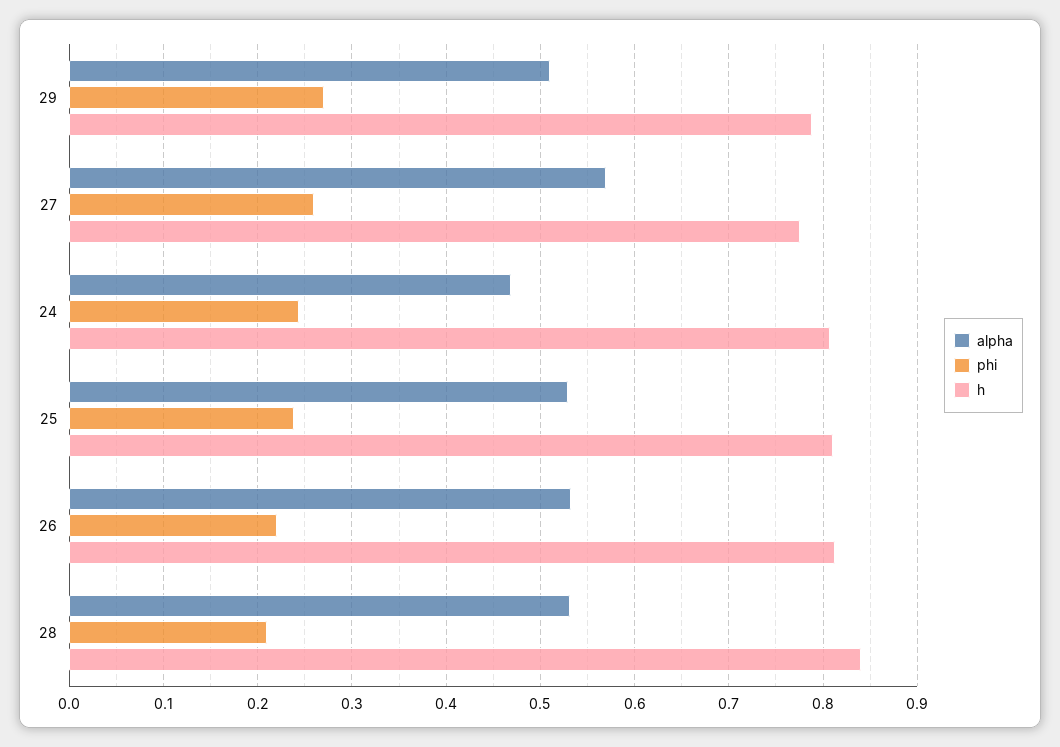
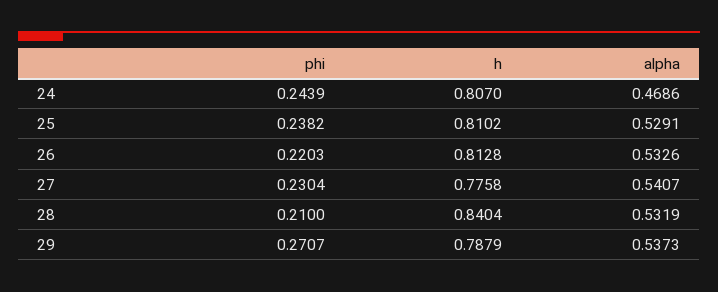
  {
    "alpha": {
-     "29": 0.51,
+     "29": 0.5373,
-     "27": 0.57,
+     "27": 0.5407,
      "24": 0.4686,
      "25": 0.5291,
      "26": 0.5326,
      "28": 0.5319
    },
    "phi": {
      "29": 0.2707,
-     "27": 0.26,
+     "27": 0.2304,
      "24": 0.2439,
      "25": 0.2382,
      "26": 0.2203,
      "28": 0.21
    },
    "h": {
      "29": 0.7879,
      "27": 0.7758,
      "24": 0.807,
      "25": 0.8102,
      "26": 0.8128,
      "28": 0.8404
    }
  }

